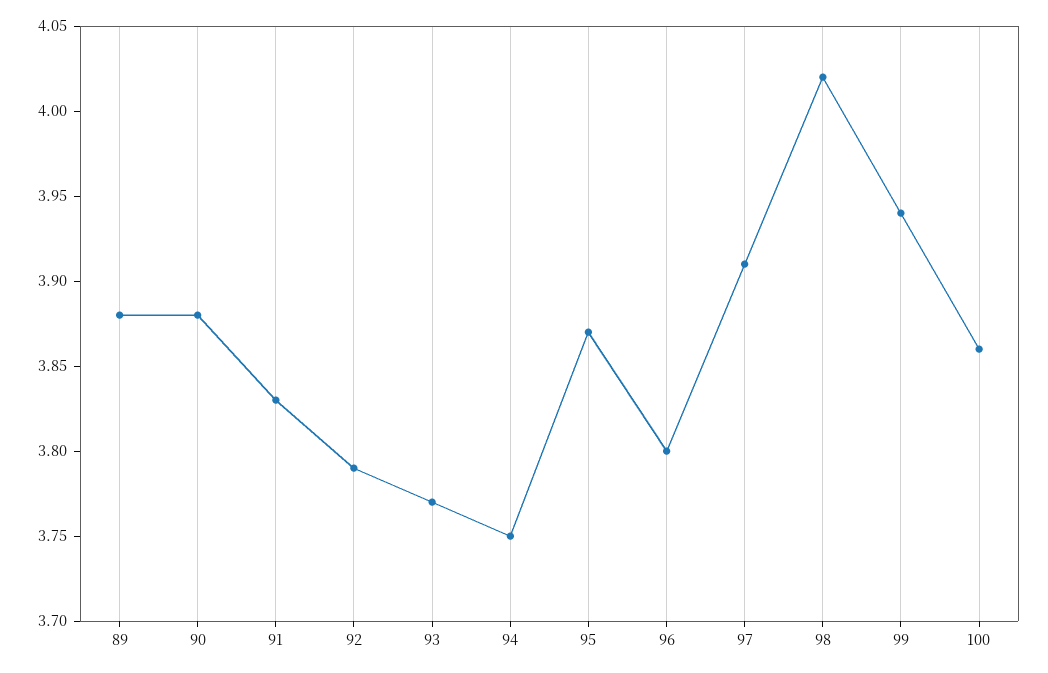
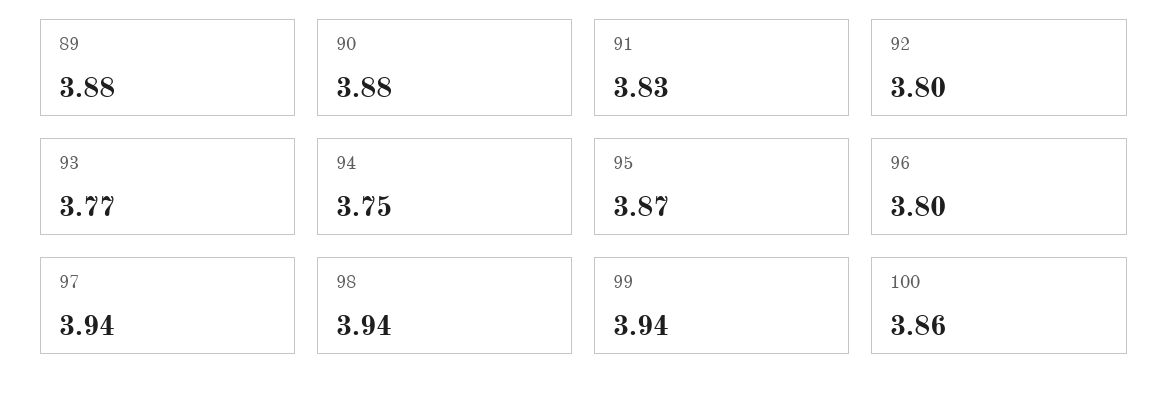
  {
    "89": 3.88,
    "90": 3.88,
    "91": 3.83,
-   "92": 3.79,
+   "92": 3.8,
    "93": 3.77,
    "94": 3.75,
    "95": 3.87,
    "96": 3.8,
-   "97": 3.91,
+   "97": 3.94,
-   "98": 4.02,
+   "98": 3.94,
    "99": 3.94,
    "100": 3.86
  }

